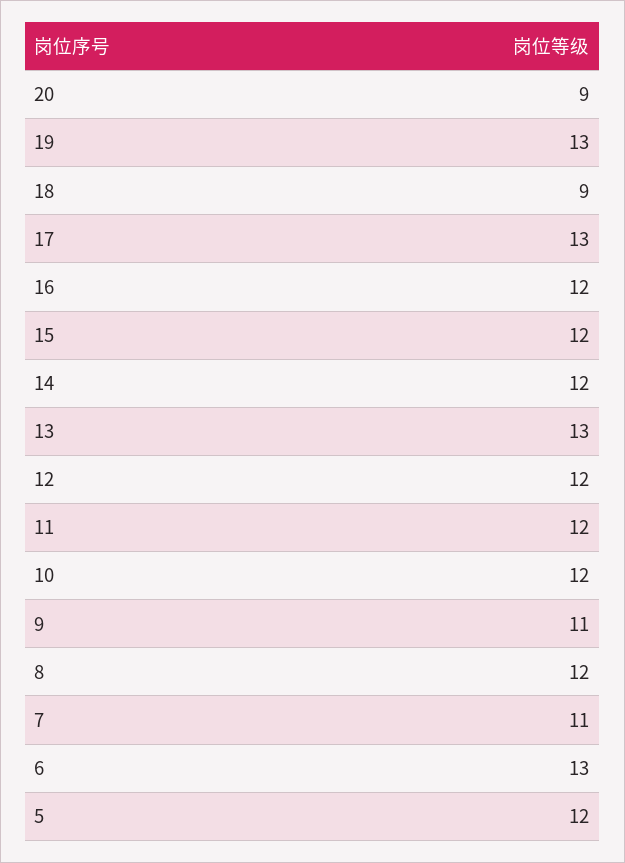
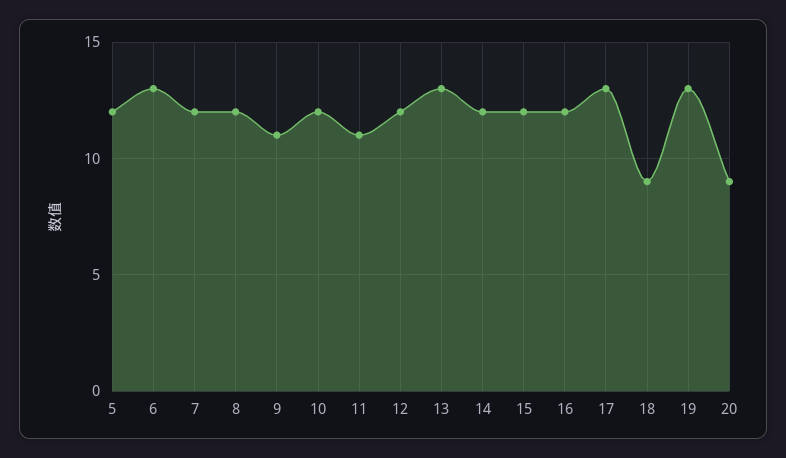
  {
    "20": 9,
    "19": 13,
    "18": 9,
    "17": 13,
    "16": 12,
    "15": 12,
    "14": 12,
    "13": 13,
    "12": 12,
-   "11": 12,
+   "11": 11,
    "10": 12,
    "9": 11,
    "8": 12,
-   "7": 11,
+   "7": 12,
    "6": 13,
    "5": 12
  }

